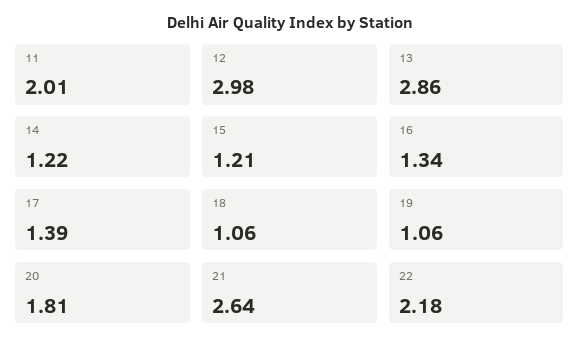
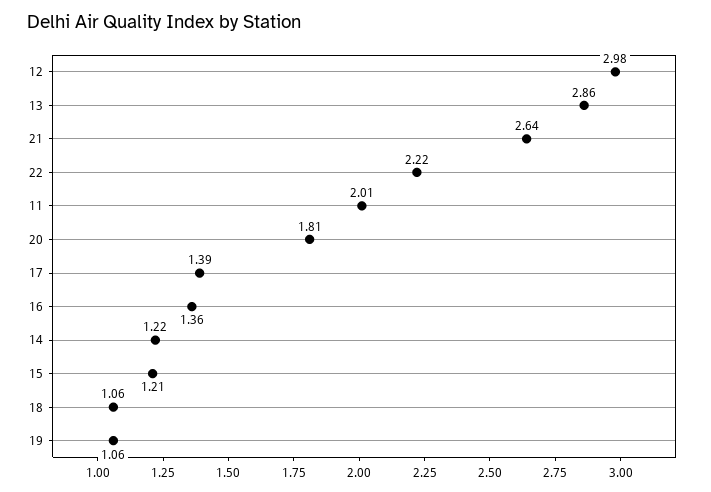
  {
    "11": 2.01,
    "12": 2.98,
    "13": 2.86,
    "14": 1.22,
    "15": 1.21,
-   "16": 1.34,
+   "16": 1.36,
    "17": 1.39,
    "18": 1.06,
    "19": 1.06,
    "20": 1.81,
    "21": 2.64,
-   "22": 2.18
+   "22": 2.22
  }

